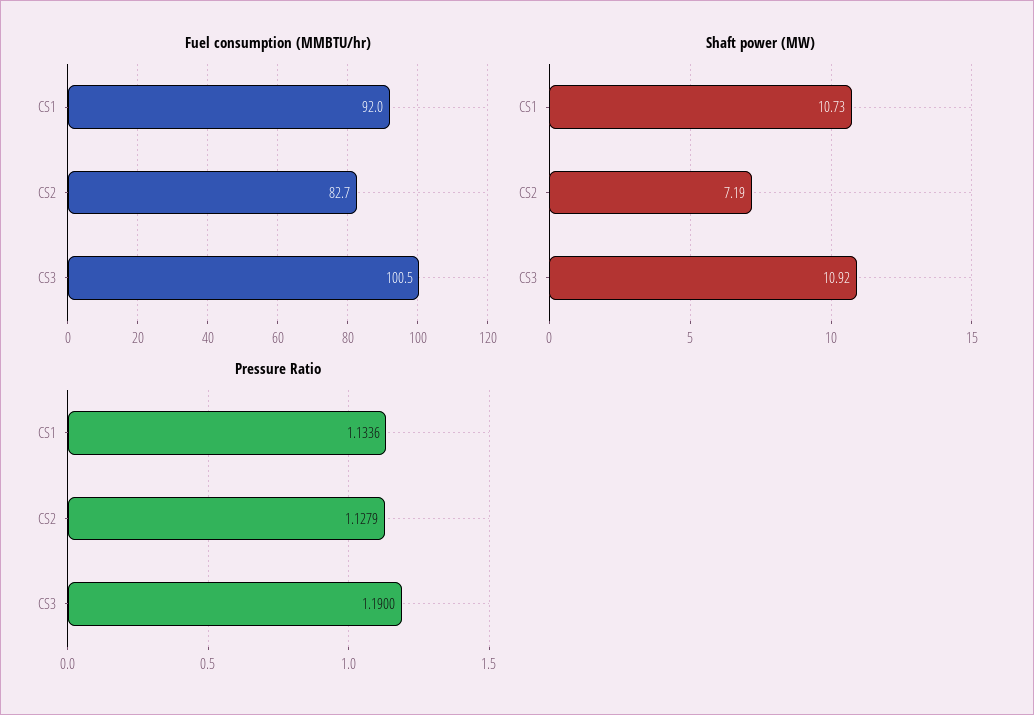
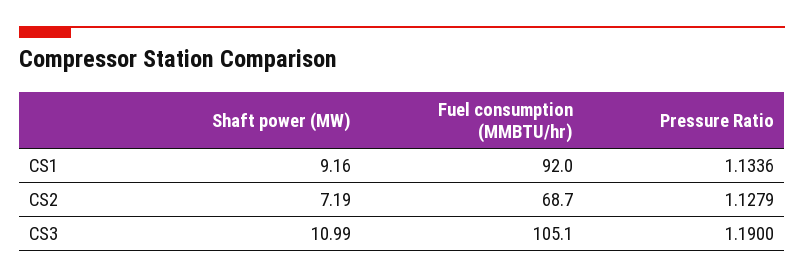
  {
    "Fuel consumption (MMBTU/hr)": {
      "CS1": 92,
-     "CS2": 82.7,
+     "CS2": 68.7,
-     "CS3": 100.5
+     "CS3": 105.1
    },
    "Shaft power (MW)": {
-     "CS1": 10.73,
+     "CS1": 9.16,
      "CS2": 7.19,
-     "CS3": 10.92
+     "CS3": 10.99
    },
    "Pressure Ratio": {
      "CS1": 1.1336,
      "CS2": 1.1279,
      "CS3": 1.19
    }
  }

